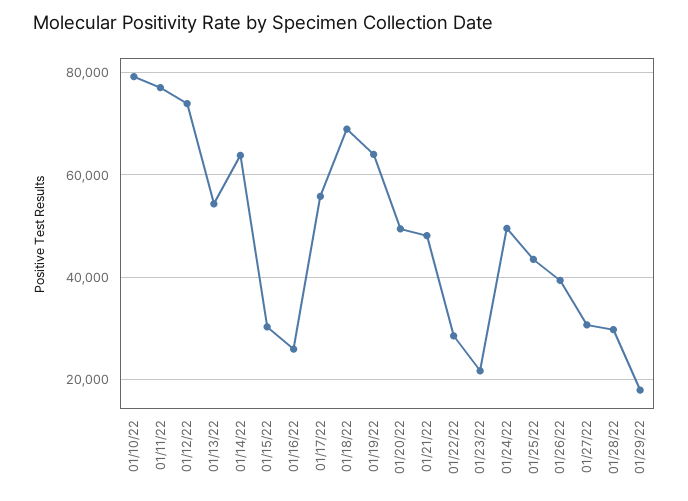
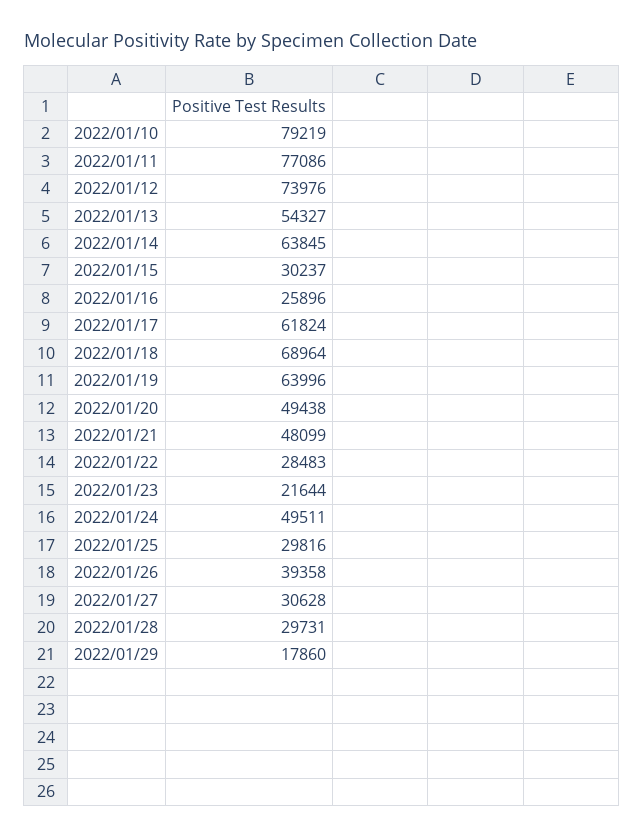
  {
    "01/10/22": 79219,
    "01/11/22": 77086,
    "01/12/22": 73976,
    "01/13/22": 54327,
    "01/14/22": 63845,
    "01/15/22": 30237,
    "01/16/22": 25896,
-   "01/17/22": 56000,
+   "01/17/22": 61824,
    "01/18/22": 68964,
    "01/19/22": 63996,
    "01/20/22": 49438,
    "01/21/22": 48099,
    "01/22/22": 28483,
    "01/23/22": 21644,
    "01/24/22": 49511,
-   "01/25/22": 44000,
+   "01/25/22": 29816,
    "01/26/22": 39358,
    "01/27/22": 30628,
    "01/28/22": 29731,
    "01/29/22": 17860
  }

